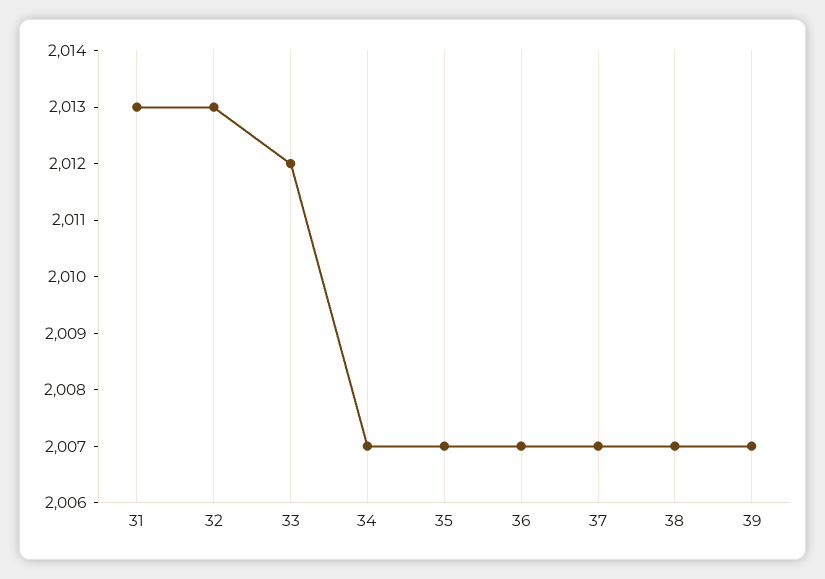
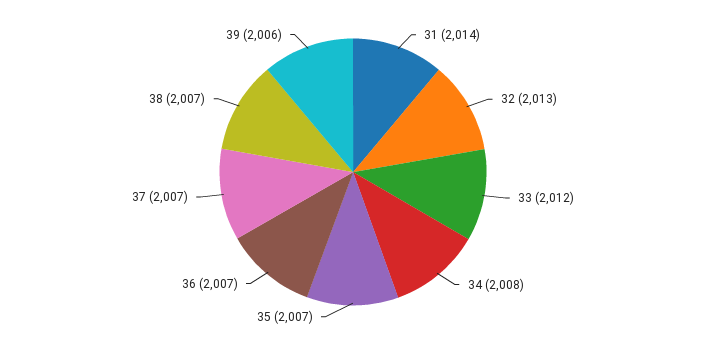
  {
-   "31": 2013,
+   "31": 2014,
    "32": 2013,
    "33": 2012,
-   "34": 2007,
+   "34": 2008,
    "35": 2007,
    "36": 2007,
    "37": 2007,
    "38": 2007,
-   "39": 2007
+   "39": 2006
  }

